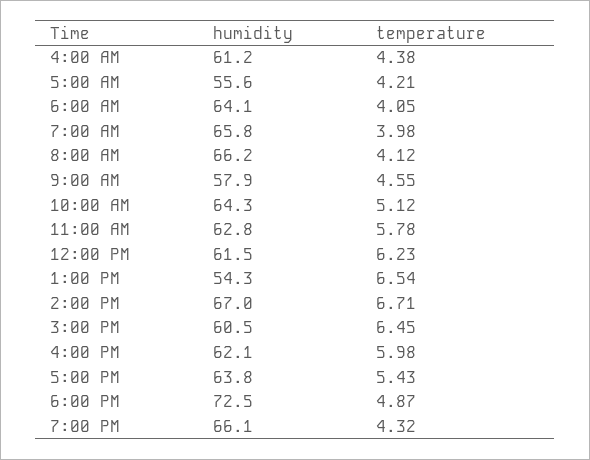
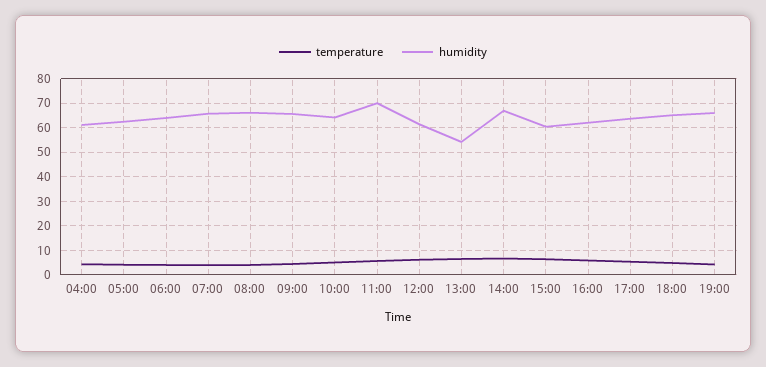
  {
    "humidity": {
      "4:00 AM": 61.2,
-     "5:00 AM": 55.6,
+     "5:00 AM": 62.5,
      "6:00 AM": 64.1,
      "7:00 AM": 65.8,
      "8:00 AM": 66.2,
-     "9:00 AM": 57.9,
+     "9:00 AM": 65,
      "10:00 AM": 64.3,
-     "11:00 AM": 62.8,
+     "11:00 AM": 70,
      "12:00 PM": 61.5,
      "1:00 PM": 54.3,
      "2:00 PM": 67,
      "3:00 PM": 60.5,
      "4:00 PM": 62.1,
      "5:00 PM": 63.8,
-     "6:00 PM": 72.5,
+     "6:00 PM": 65,
      "7:00 PM": 66.1
    },
    "temperature": {
      "4:00 AM": 4.38,
      "5:00 AM": 4.21,
      "6:00 AM": 4.05,
      "7:00 AM": 3.98,
      "8:00 AM": 4.12,
      "9:00 AM": 4.55,
      "10:00 AM": 5.12,
      "11:00 AM": 5.78,
      "12:00 PM": 6.23,
      "1:00 PM": 6.54,
      "2:00 PM": 6.71,
      "3:00 PM": 6.45,
      "4:00 PM": 5.98,
      "5:00 PM": 5.43,
      "6:00 PM": 4.87,
      "7:00 PM": 4.32
    }
  }

